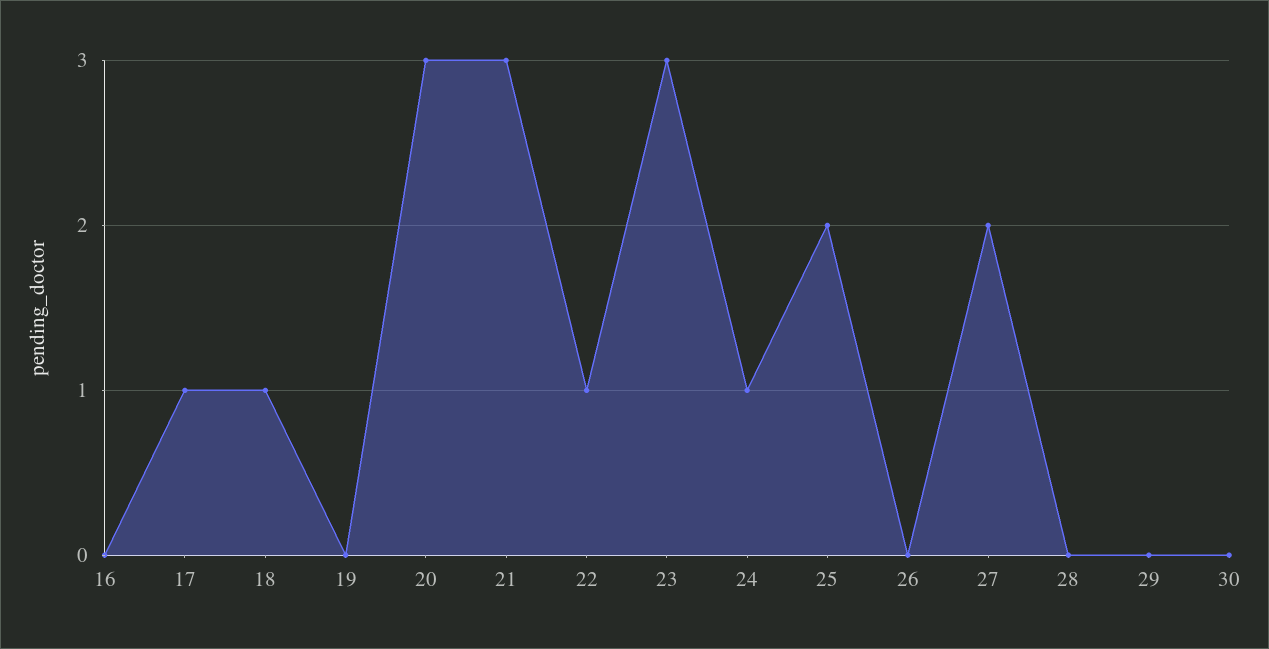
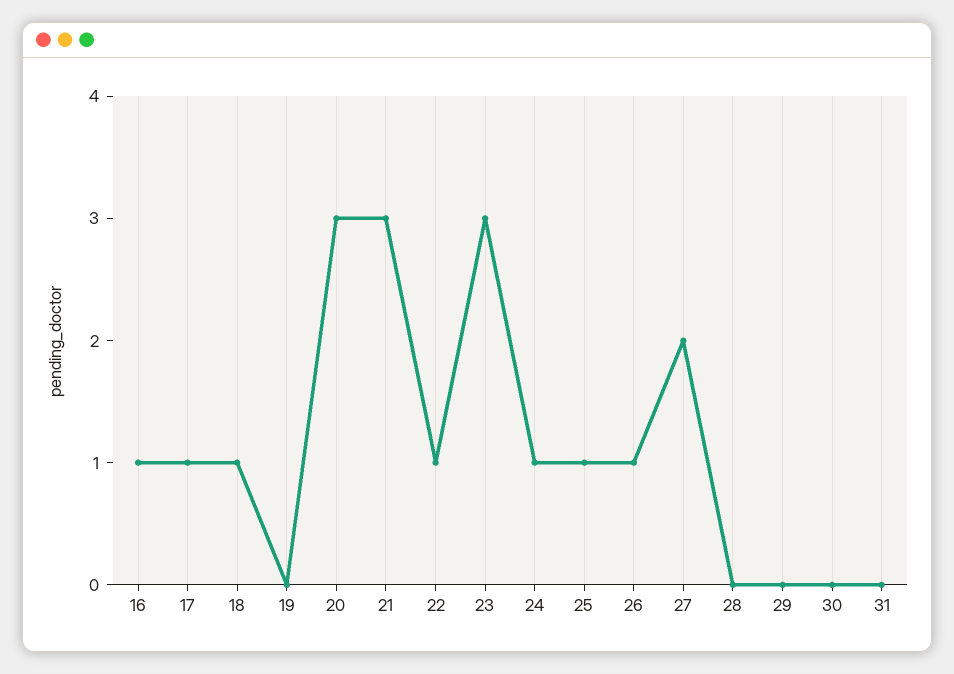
  {
-   "16": 0,
+   "16": 1,
    "17": 1,
    "18": 1,
    "19": 0,
    "20": 3,
    "21": 3,
    "22": 1,
    "23": 3,
    "24": 1,
-   "25": 2,
+   "25": 1,
-   "26": 0,
+   "26": 1,
    "27": 2,
    "28": 0,
    "29": 0,
-   "30": 0
+   "30": 0,
+   "31": 0
  }

